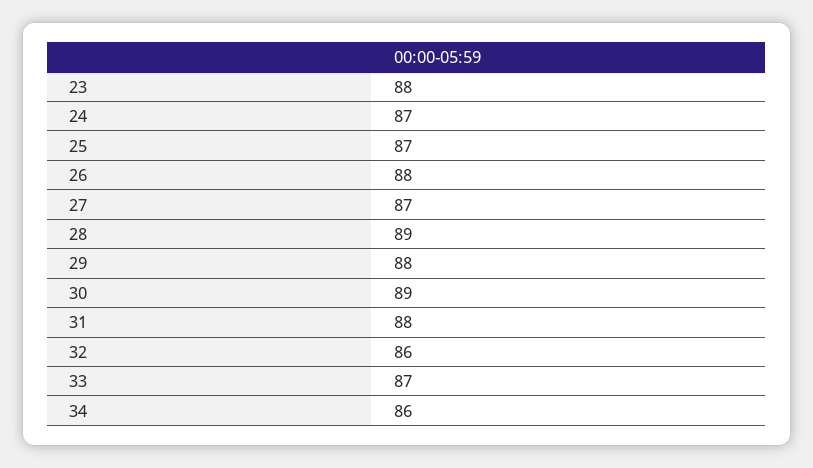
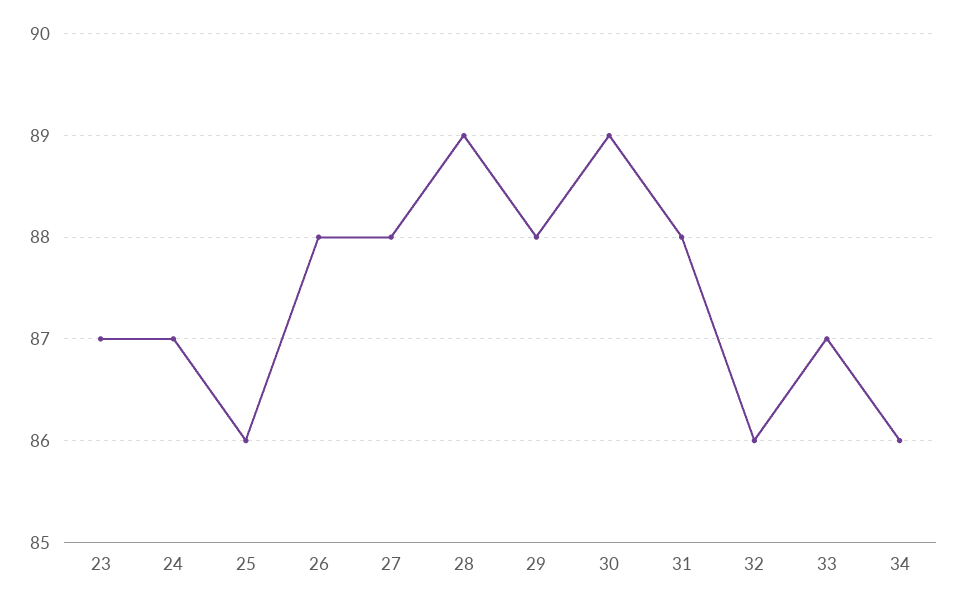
  {
-   "23": 88,
+   "23": 87,
    "24": 87,
-   "25": 87,
+   "25": 86,
    "26": 88,
-   "27": 87,
+   "27": 88,
    "28": 89,
    "29": 88,
    "30": 89,
    "31": 88,
    "32": 86,
    "33": 87,
    "34": 86
  }

